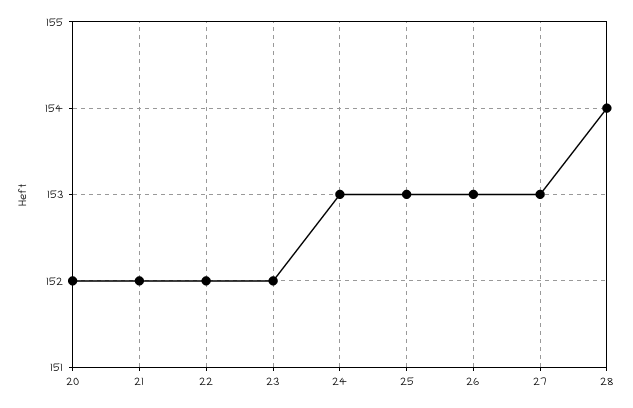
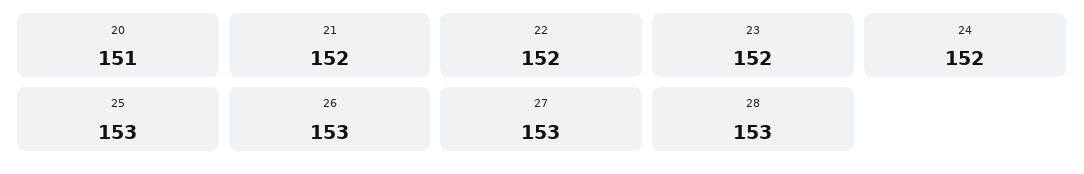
  {
-   "20": 152,
+   "20": 151,
    "21": 152,
    "22": 152,
    "23": 152,
-   "24": 153,
+   "24": 152,
    "25": 153,
    "26": 153,
    "27": 153,
-   "28": 154
+   "28": 153
  }

